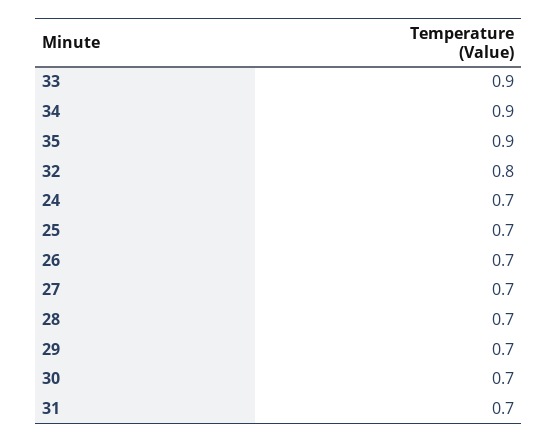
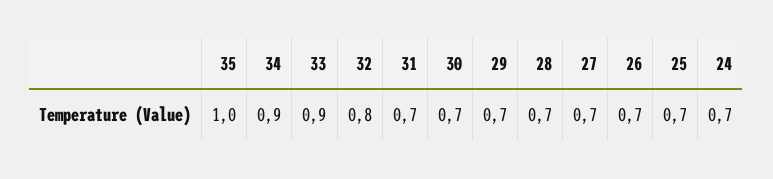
  {
    "33": 0.9,
    "34": 0.9,
-   "35": 0.9,
+   "35": 1,
    "32": 0.8,
    "24": 0.7,
    "25": 0.7,
    "26": 0.7,
    "27": 0.7,
    "28": 0.7,
    "29": 0.7,
    "30": 0.7,
    "31": 0.7
  }

